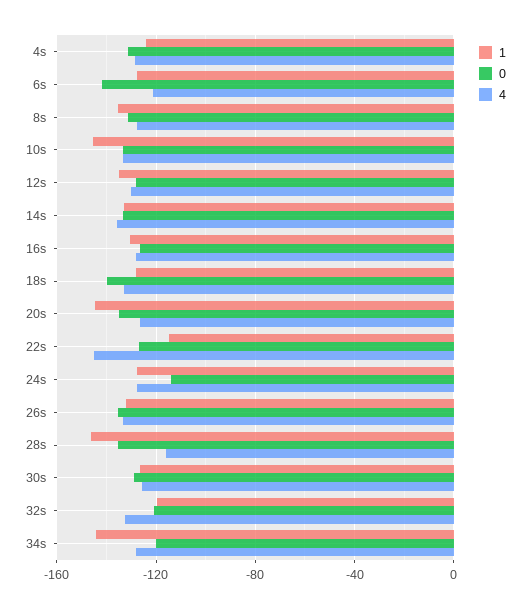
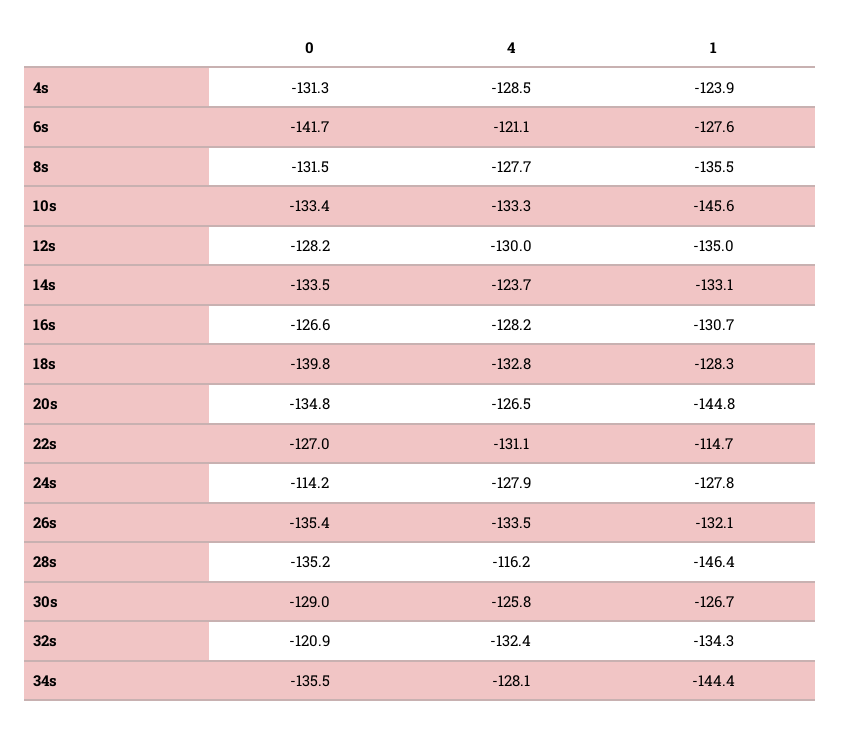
  {
    "1": {
      "4s": -123.9,
      "6s": -127.6,
      "8s": -135.5,
      "10s": -145.6,
      "12s": -135,
      "14s": -133.1,
      "16s": -130.7,
      "18s": -128.3,
      "20s": -144.8,
      "22s": -114.7,
      "24s": -127.8,
      "26s": -132.1,
      "28s": -146.4,
      "30s": -126.7,
-     "32s": -120,
+     "32s": -134.3,
      "34s": -144.4
    },
    "0": {
      "4s": -131.3,
      "6s": -141.7,
      "8s": -131.5,
      "10s": -133.4,
      "12s": -128.2,
      "14s": -133.5,
      "16s": -126.6,
      "18s": -139.8,
      "20s": -134.8,
      "22s": -127,
      "24s": -114.2,
      "26s": -135.4,
      "28s": -135.2,
      "30s": -129,
      "32s": -120.9,
-     "34s": -120
+     "34s": -135.5
    },
    "4": {
      "4s": -128.5,
      "6s": -121.1,
      "8s": -127.7,
      "10s": -133.3,
      "12s": -130,
-     "14s": -135,
+     "14s": -123.7,
      "16s": -128.2,
      "18s": -132.8,
      "20s": -126.5,
-     "22s": -145,
+     "22s": -131.1,
      "24s": -127.9,
      "26s": -133.5,
      "28s": -116.2,
      "30s": -125.8,
      "32s": -132.4,
      "34s": -128.1
    }
  }

